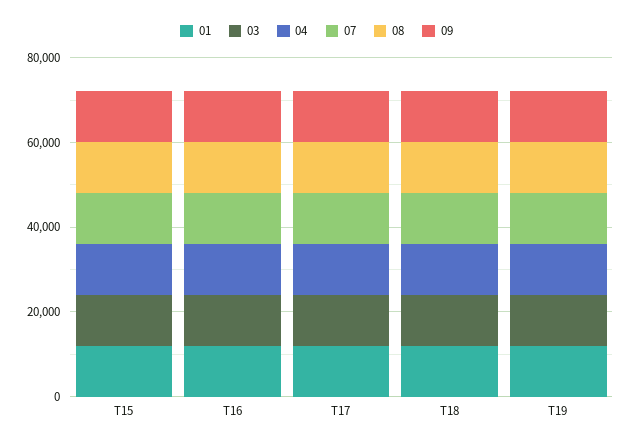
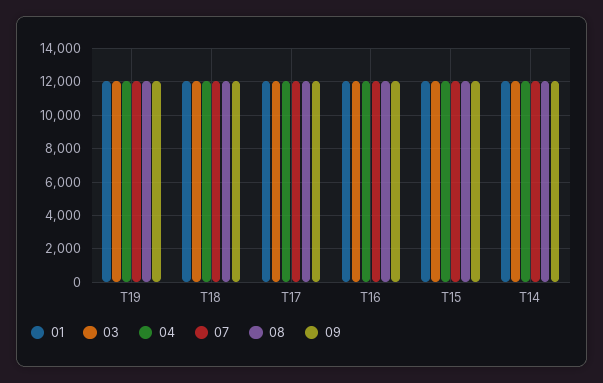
  {
    "01": {
      "T15": 12000,
      "T16": 12000,
      "T17": 12000,
      "T18": 12000,
-     "T19": 12000
+     "T19": 12000,
+     "T14": 12000
    },
    "03": {
      "T15": 12000,
      "T16": 12000,
      "T17": 12000,
      "T18": 12000,
-     "T19": 12000
+     "T19": 12000,
+     "T14": 12000
    },
    "04": {
      "T15": 12000,
      "T16": 12000,
      "T17": 12000,
      "T18": 12000,
-     "T19": 12000
+     "T19": 12000,
+     "T14": 12000
    },
    "07": {
      "T15": 12000,
      "T16": 12000,
      "T17": 12000,
      "T18": 12000,
-     "T19": 12000
+     "T19": 12000,
+     "T14": 12000
    },
    "08": {
      "T15": 12000,
      "T16": 12000,
      "T17": 12000,
      "T18": 12000,
-     "T19": 12000
+     "T19": 12000,
+     "T14": 12000
    },
    "09": {
      "T15": 12000,
      "T16": 12000,
      "T17": 12000,
      "T18": 12000,
-     "T19": 12000
+     "T19": 12000,
+     "T14": 12000
    }
  }

